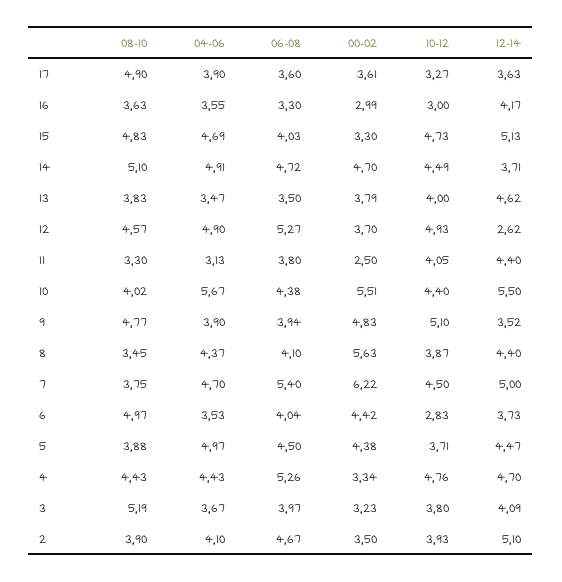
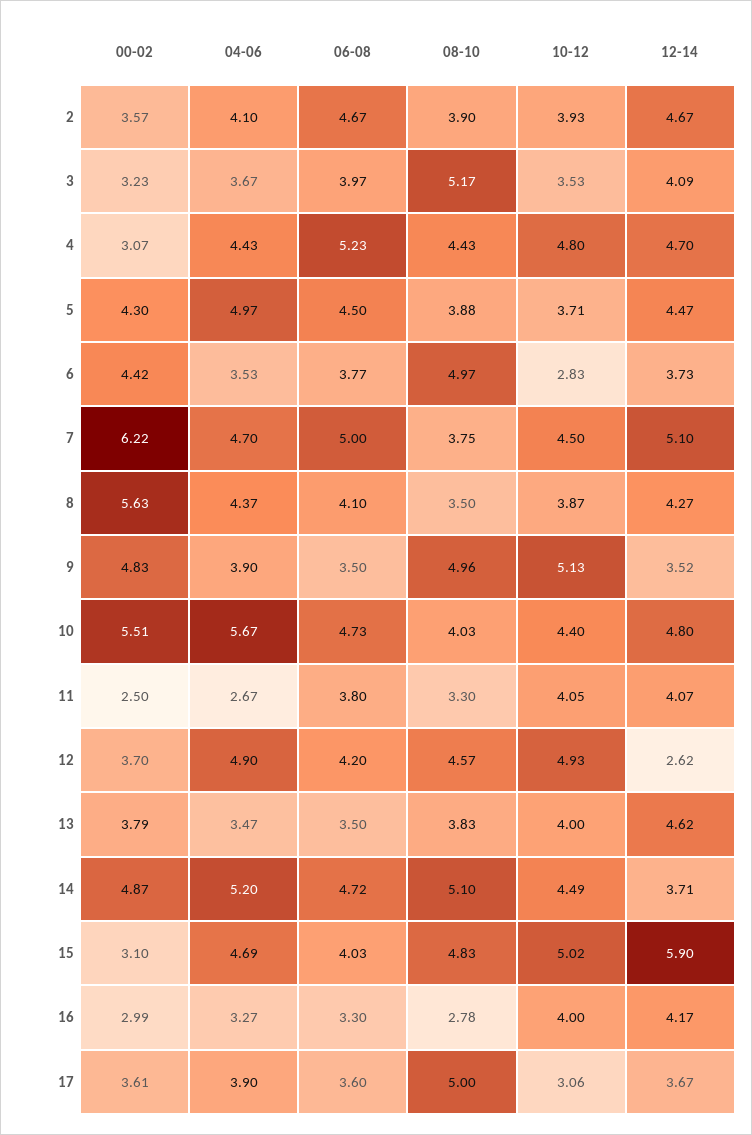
  {
    "08-10": {
-     "17": 4.9,
+     "17": 5,
-     "16": 3.63,
+     "16": 2.78,
      "15": 4.83,
      "14": 5.1,
      "13": 3.83,
      "12": 4.57,
      "11": 3.3,
-     "10": 4.02,
+     "10": 4.03,
-     "9": 4.77,
+     "9": 4.96,
-     "8": 3.45,
+     "8": 3.5,
      "7": 3.75,
      "6": 4.97,
      "5": 3.88,
      "4": 4.43,
-     "3": 5.19,
+     "3": 5.17,
      "2": 3.9
    },
    "04-06": {
      "17": 3.9,
-     "16": 3.55,
+     "16": 3.27,
      "15": 4.69,
-     "14": 4.91,
+     "14": 5.2,
      "13": 3.47,
      "12": 4.9,
-     "11": 3.13,
+     "11": 2.67,
      "10": 5.67,
      "9": 3.9,
      "8": 4.37,
      "7": 4.7,
      "6": 3.53,
      "5": 4.97,
      "4": 4.43,
      "3": 3.67,
      "2": 4.1
    },
    "06-08": {
      "17": 3.6,
      "16": 3.3,
      "15": 4.03,
      "14": 4.72,
      "13": 3.5,
-     "12": 5.27,
+     "12": 4.2,
      "11": 3.8,
-     "10": 4.38,
+     "10": 4.73,
-     "9": 3.94,
+     "9": 3.5,
      "8": 4.1,
-     "7": 5.4,
+     "7": 5,
-     "6": 4.04,
+     "6": 3.77,
      "5": 4.5,
-     "4": 5.26,
+     "4": 5.23,
      "3": 3.97,
      "2": 4.67
    },
    "00-02": {
      "17": 3.61,
      "16": 2.99,
-     "15": 3.3,
+     "15": 3.1,
-     "14": 4.7,
+     "14": 4.87,
      "13": 3.79,
      "12": 3.7,
      "11": 2.5,
      "10": 5.51,
      "9": 4.83,
      "8": 5.63,
      "7": 6.22,
      "6": 4.42,
-     "5": 4.38,
+     "5": 4.3,
-     "4": 3.34,
+     "4": 3.07,
      "3": 3.23,
-     "2": 3.5
+     "2": 3.57
    },
    "10-12": {
-     "17": 3.27,
+     "17": 3.06,
-     "16": 3,
+     "16": 4,
-     "15": 4.73,
+     "15": 5.02,
      "14": 4.49,
      "13": 4,
      "12": 4.93,
      "11": 4.05,
      "10": 4.4,
-     "9": 5.1,
+     "9": 5.13,
      "8": 3.87,
      "7": 4.5,
      "6": 2.83,
      "5": 3.71,
-     "4": 4.76,
+     "4": 4.8,
-     "3": 3.8,
+     "3": 3.53,
      "2": 3.93
    },
    "12-14": {
-     "17": 3.63,
+     "17": 3.67,
      "16": 4.17,
-     "15": 5.13,
+     "15": 5.9,
      "14": 3.71,
      "13": 4.62,
      "12": 2.62,
-     "11": 4.4,
+     "11": 4.07,
-     "10": 5.5,
+     "10": 4.8,
      "9": 3.52,
-     "8": 4.4,
+     "8": 4.27,
-     "7": 5,
+     "7": 5.1,
      "6": 3.73,
      "5": 4.47,
      "4": 4.7,
      "3": 4.09,
-     "2": 5.1
+     "2": 4.67
    }
  }

